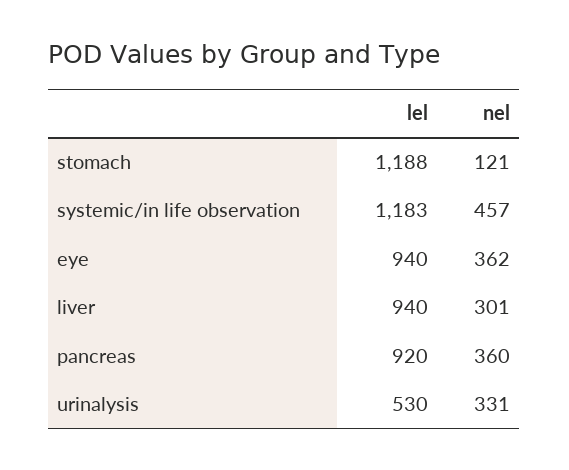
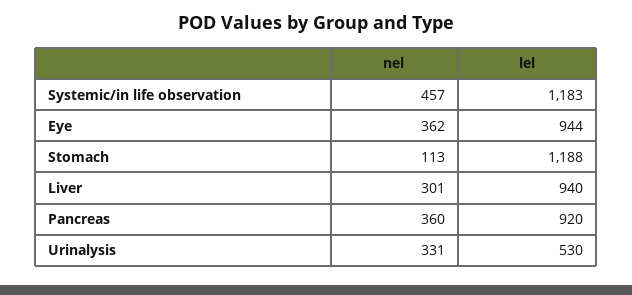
  {
    "lel": {
      "stomach": 1188,
      "systemic/in life observation": 1183,
-     "eye": 940,
+     "eye": 944,
      "liver": 940,
      "pancreas": 920,
      "urinalysis": 530
    },
    "nel": {
-     "stomach": 121,
+     "stomach": 113,
      "systemic/in life observation": 457,
      "eye": 362,
      "liver": 301,
      "pancreas": 360,
      "urinalysis": 331
    }
  }

